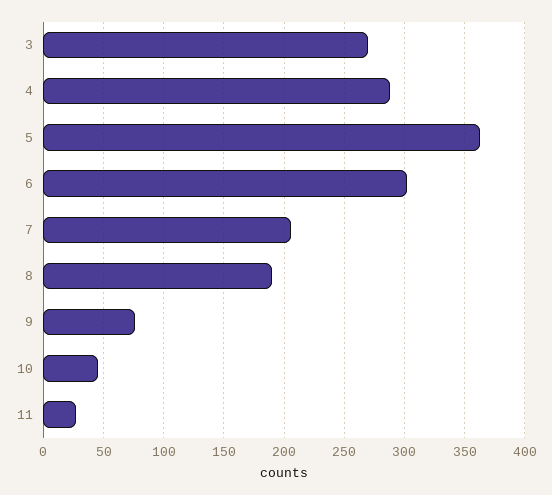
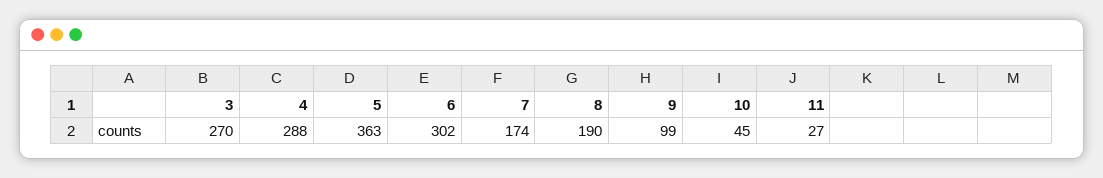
  {
    "3": 270,
    "4": 288,
    "5": 363,
    "6": 302,
-   "7": 205,
+   "7": 174,
    "8": 190,
-   "9": 75,
+   "9": 99,
    "10": 45,
    "11": 27
  }

